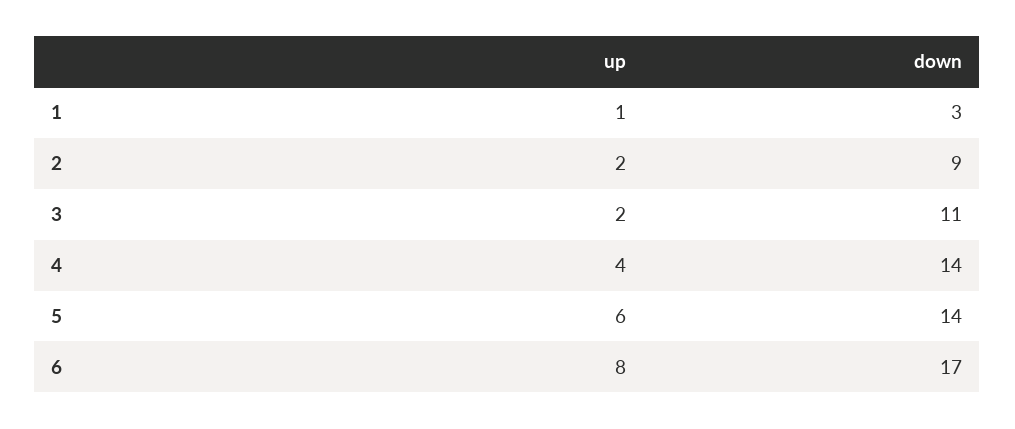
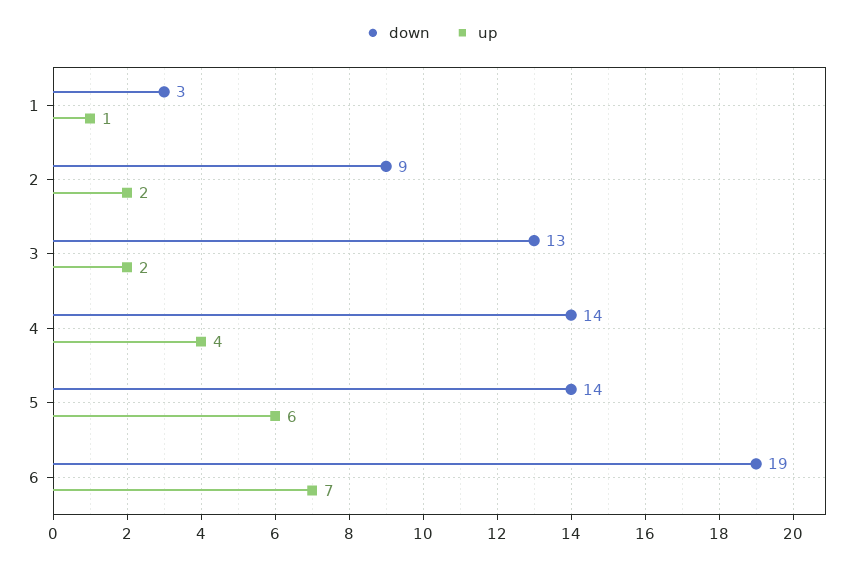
  {
    "up": {
      "1": 1,
      "2": 2,
      "3": 2,
      "4": 4,
      "5": 6,
-     "6": 8
+     "6": 7
    },
    "down": {
      "1": 3,
      "2": 9,
-     "3": 11,
+     "3": 13,
      "4": 14,
      "5": 14,
-     "6": 17
+     "6": 19
    }
  }

